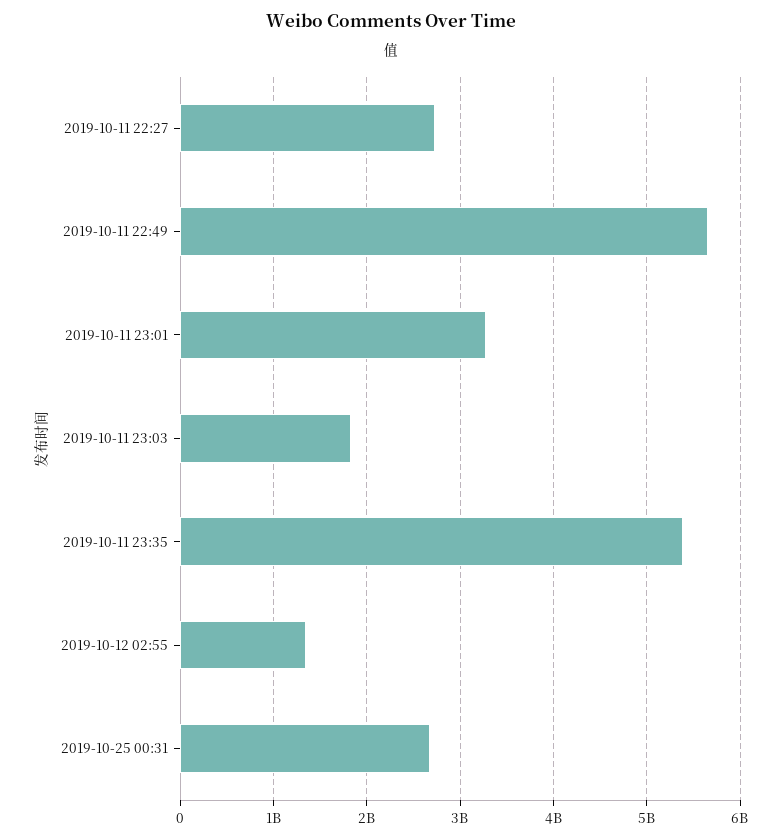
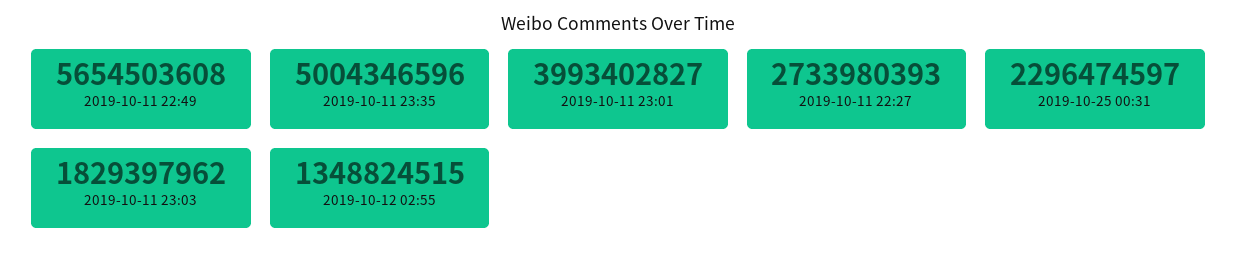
  {
    "2019-10-11 22:27": 2733980393,
    "2019-10-11 22:49": 5654503608,
-   "2019-10-11 23:01": 3300000000,
+   "2019-10-11 23:01": 3993402827,
    "2019-10-11 23:03": 1829397962,
-   "2019-10-11 23:35": 5400000000,
+   "2019-10-11 23:35": 5004346596,
    "2019-10-12 02:55": 1348824515,
-   "2019-10-25 00:31": 2700000000
+   "2019-10-25 00:31": 2296474597
  }

